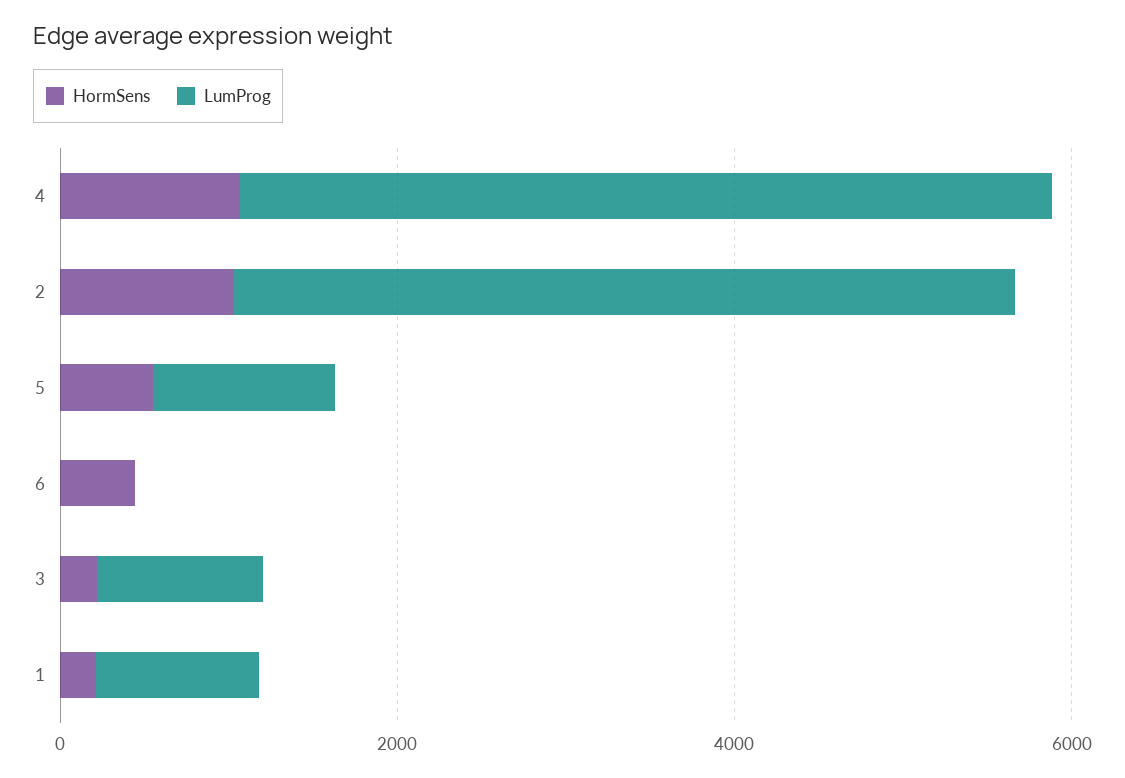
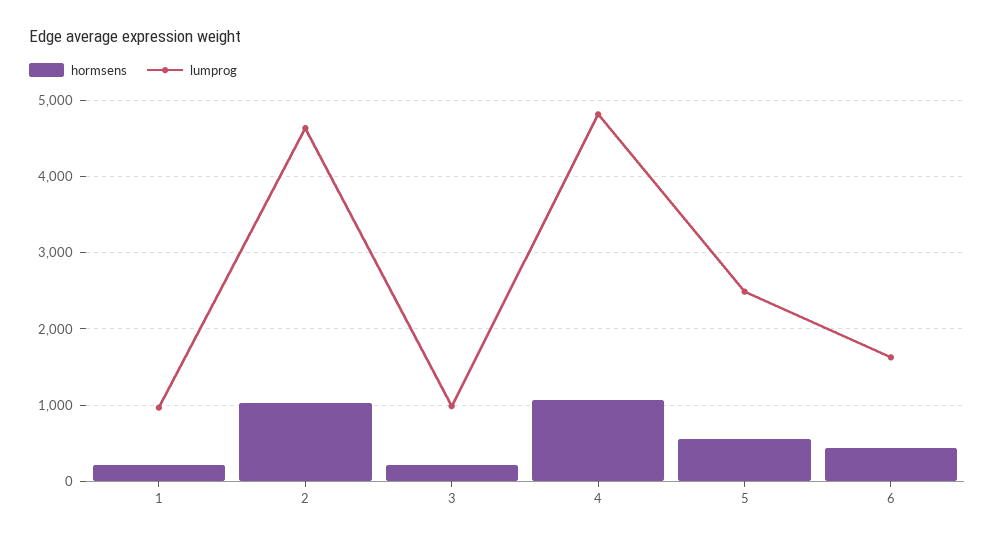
  {
    "HormSens": {
      "4": 1100,
      "2": 1000,
      "5": 600,
      "6": 400,
      "3": 200,
      "1": 200
    },
    "LumProg": {
      "4": 4800,
      "2": 4600,
-     "5": 1000,
+     "5": 2500,
-     "6": 0,
+     "6": 1600,
      "3": 1000,
      "1": 1000
    }
  }

